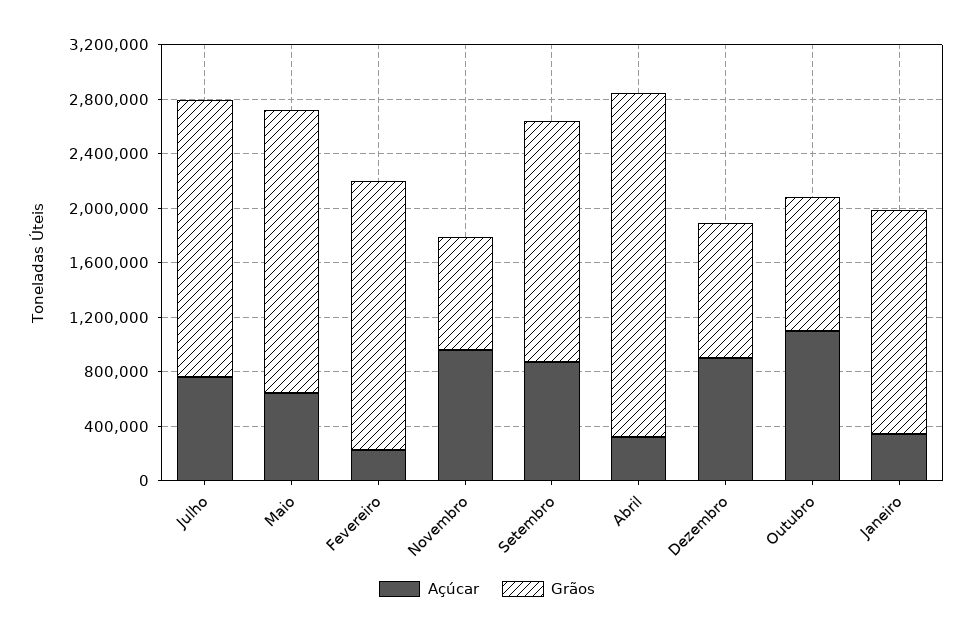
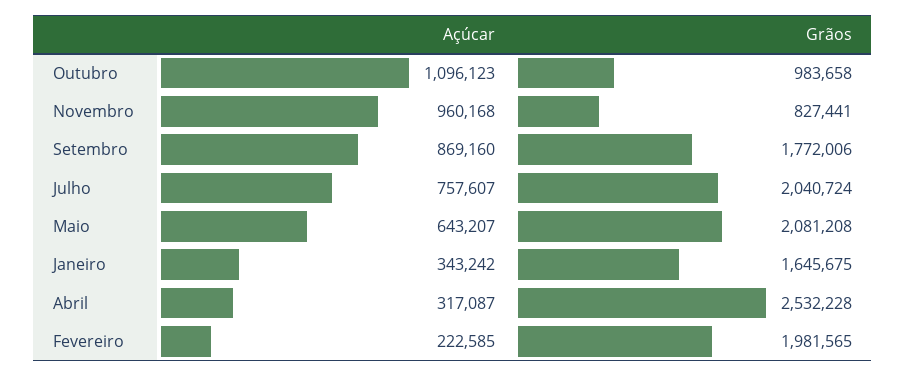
  {
    "Açúcar": {
      "Julho": 757607,
      "Maio": 643207,
      "Fevereiro": 222585,
      "Novembro": 960168,
      "Setembro": 869160,
      "Abril": 317087,
-     "Dezembro": 900000,
      "Outubro": 1096123,
      "Janeiro": 343242
    },
    "Grãos": {
      "Julho": 2040724,
      "Maio": 2081208,
      "Fevereiro": 1981565,
      "Novembro": 827441,
      "Setembro": 1772006,
      "Abril": 2532228,
-     "Dezembro": 1000000,
      "Outubro": 983658,
      "Janeiro": 1645675
    }
  }

